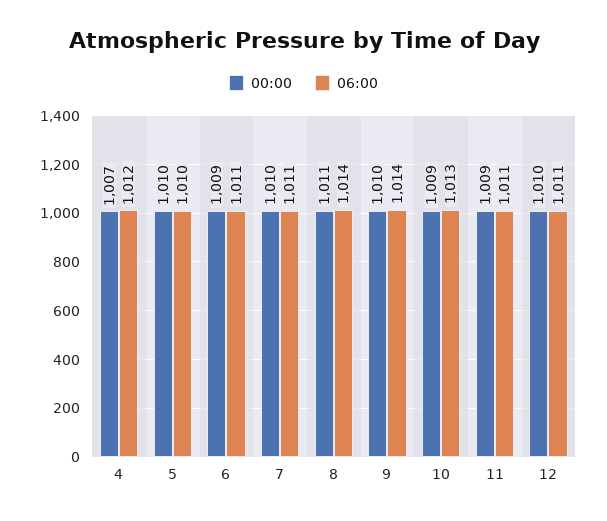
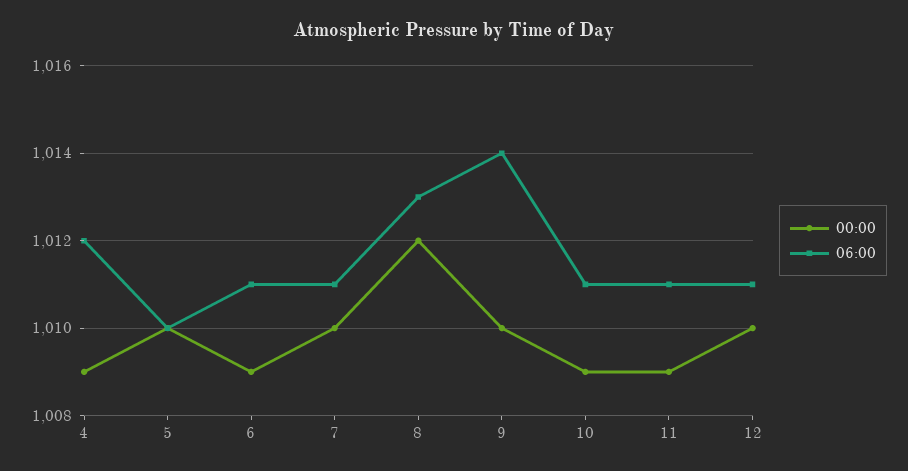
  {
    "00:00": {
-     "4": 1007,
+     "4": 1009,
      "5": 1010,
      "6": 1009,
      "7": 1010,
-     "8": 1011,
+     "8": 1012,
      "9": 1010,
      "10": 1009,
      "11": 1009,
      "12": 1010
    },
    "06:00": {
      "4": 1012,
      "5": 1010,
      "6": 1011,
      "7": 1011,
-     "8": 1014,
+     "8": 1013,
      "9": 1014,
-     "10": 1013,
+     "10": 1011,
      "11": 1011,
      "12": 1011
    }
  }

